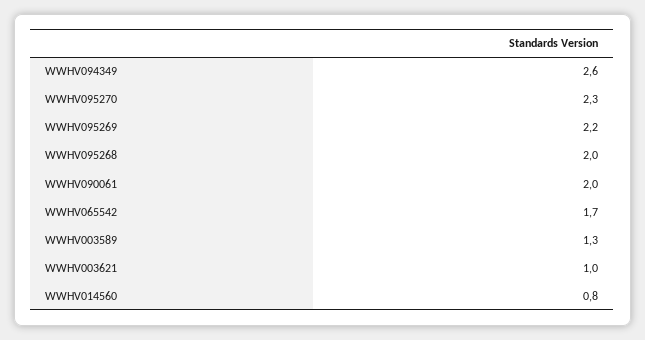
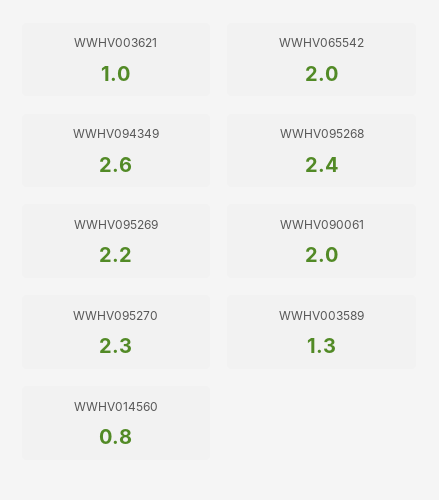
  {
    "WWHV094349": 2.6,
    "WWHV095270": 2.3,
    "WWHV095269": 2.2,
-   "WWHV095268": 2,
+   "WWHV095268": 2.4,
    "WWHV090061": 2,
-   "WWHV065542": 1.7,
+   "WWHV065542": 2,
    "WWHV003589": 1.3,
    "WWHV003621": 1,
    "WWHV014560": 0.8
  }

